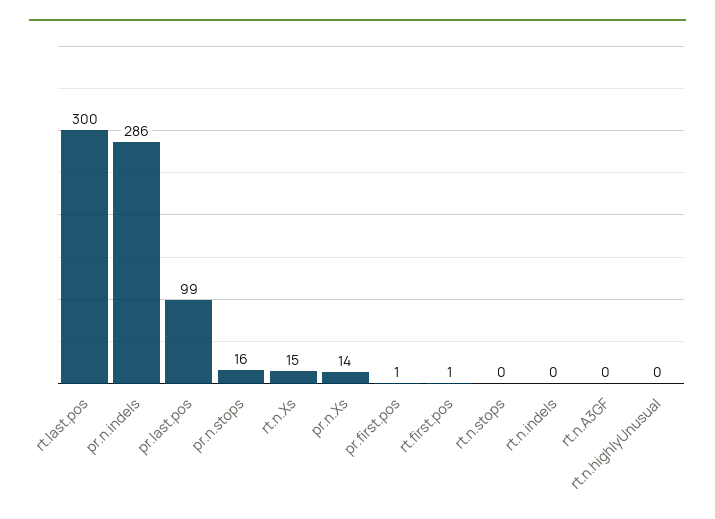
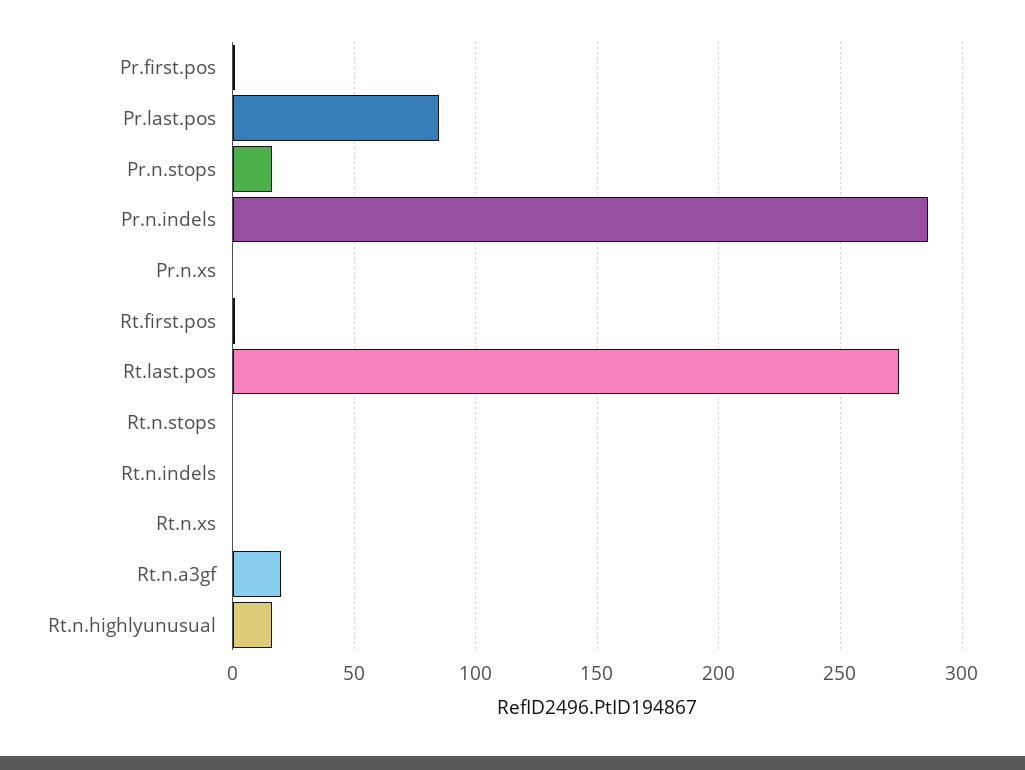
  {
-   "rt.last.pos": 300,
+   "rt.last.pos": 275,
    "pr.n.indels": 286,
-   "pr.last.pos": 99,
+   "pr.last.pos": 85,
    "pr.n.stops": 16,
-   "rt.n.Xs": 15,
+   "rt.n.Xs": 0,
-   "pr.n.Xs": 14,
+   "pr.n.Xs": 0,
    "pr.first.pos": 1,
    "rt.first.pos": 1,
    "rt.n.stops": 0,
    "rt.n.indels": 0,
-   "rt.n.A3GF": 0,
+   "rt.n.A3GF": 20,
-   "rt.n.highlyUnusual": 0
+   "rt.n.highlyUnusual": 15
  }

